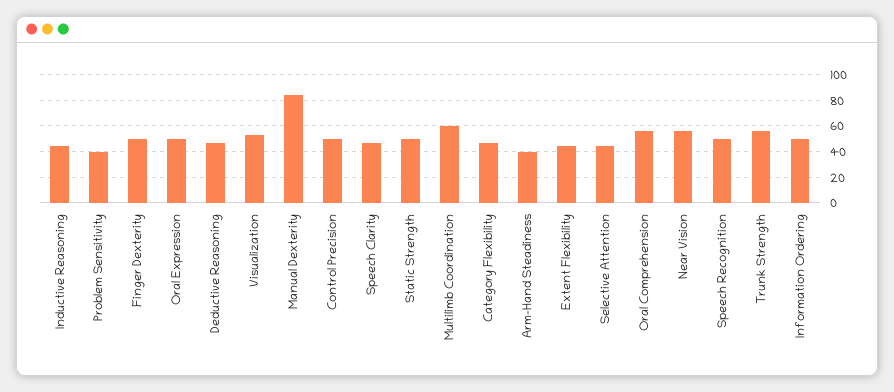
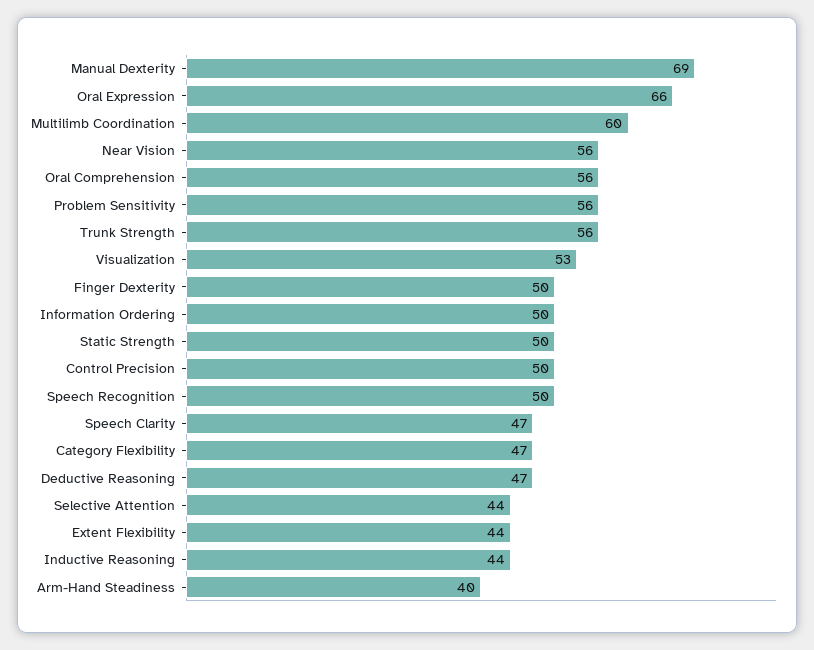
  {
    "Inductive Reasoning": 44,
-   "Problem Sensitivity": 40,
+   "Problem Sensitivity": 56,
    "Finger Dexterity": 50,
-   "Oral Expression": 50,
+   "Oral Expression": 66,
    "Deductive Reasoning": 47,
    "Visualization": 53,
-   "Manual Dexterity": 85,
+   "Manual Dexterity": 69,
    "Control Precision": 50,
    "Speech Clarity": 47,
    "Static Strength": 50,
    "Multilimb Coordination": 60,
    "Category Flexibility": 47,
    "Arm-Hand Steadiness": 40,
    "Extent Flexibility": 44,
    "Selective Attention": 44,
    "Oral Comprehension": 56,
    "Near Vision": 56,
    "Speech Recognition": 50,
    "Trunk Strength": 56,
    "Information Ordering": 50
  }

